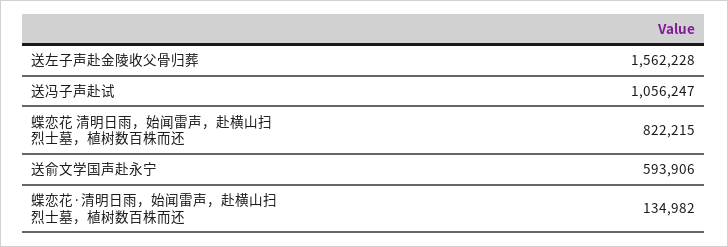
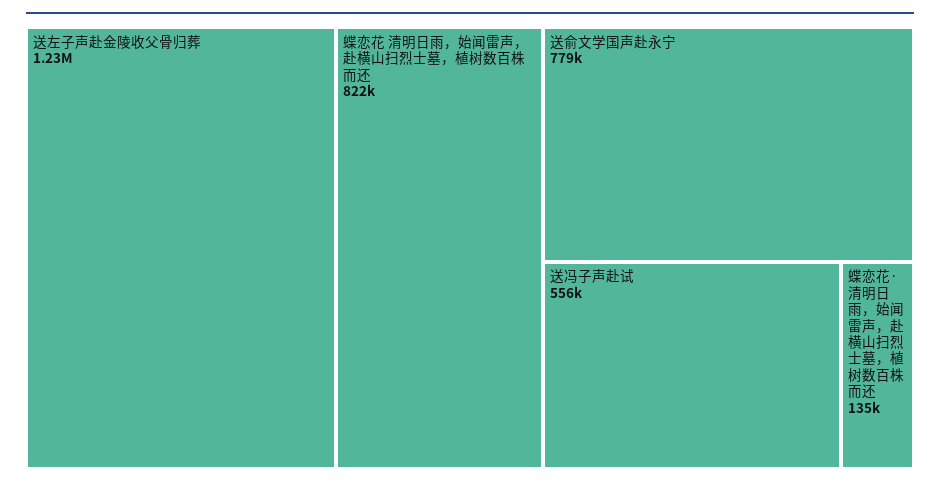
  {
-   "送左子声赴金陵收父骨归葬": 1562228,
+   "送左子声赴金陵收父骨归葬": 1230000,
-   "送冯子声赴试": 1056247,
+   "送冯子声赴试": 556000,
    "蝶恋花 清明日雨，始闻雷声，赴横山扫烈士墓，植树数百株而还": 822215,
-   "送俞文学国声赴永宁": 593906,
+   "送俞文学国声赴永宁": 779000,
    "蝶恋花·清明日雨，始闻雷声，赴横山扫烈士墓，植树数百株而还": 134982
  }

